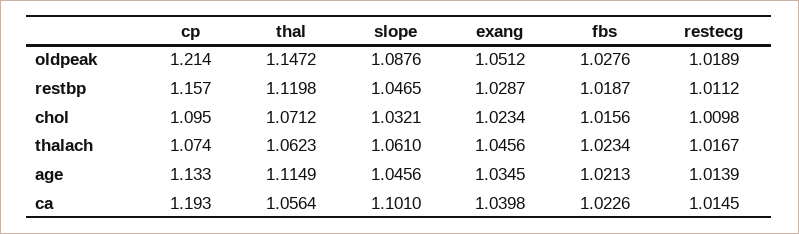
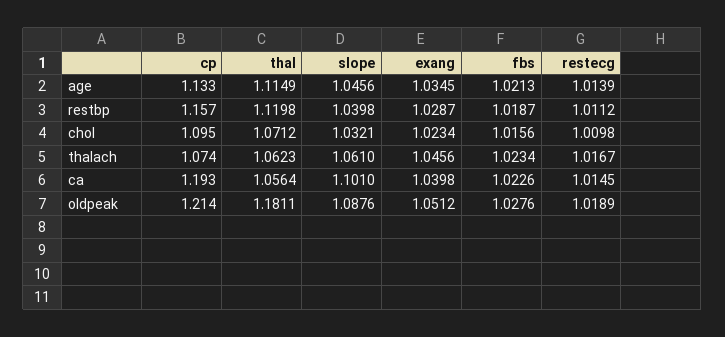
  {
    "cp": {
      "oldpeak": 1.214,
      "restbp": 1.157,
      "chol": 1.095,
      "thalach": 1.074,
      "age": 1.133,
      "ca": 1.193
    },
    "thal": {
-     "oldpeak": 1.1472,
+     "oldpeak": 1.1811,
      "restbp": 1.1198,
      "chol": 1.0712,
      "thalach": 1.0623,
      "age": 1.1149,
      "ca": 1.0564
    },
    "slope": {
      "oldpeak": 1.0876,
-     "restbp": 1.0465,
+     "restbp": 1.0398,
      "chol": 1.0321,
      "thalach": 1.061,
      "age": 1.0456,
      "ca": 1.101
    },
    "exang": {
      "oldpeak": 1.0512,
      "restbp": 1.0287,
      "chol": 1.0234,
      "thalach": 1.0456,
      "age": 1.0345,
      "ca": 1.0398
    },
    "fbs": {
      "oldpeak": 1.0276,
      "restbp": 1.0187,
      "chol": 1.0156,
      "thalach": 1.0234,
      "age": 1.0213,
      "ca": 1.0226
    },
    "restecg": {
      "oldpeak": 1.0189,
      "restbp": 1.0112,
      "chol": 1.0098,
      "thalach": 1.0167,
      "age": 1.0139,
      "ca": 1.0145
    }
  }

